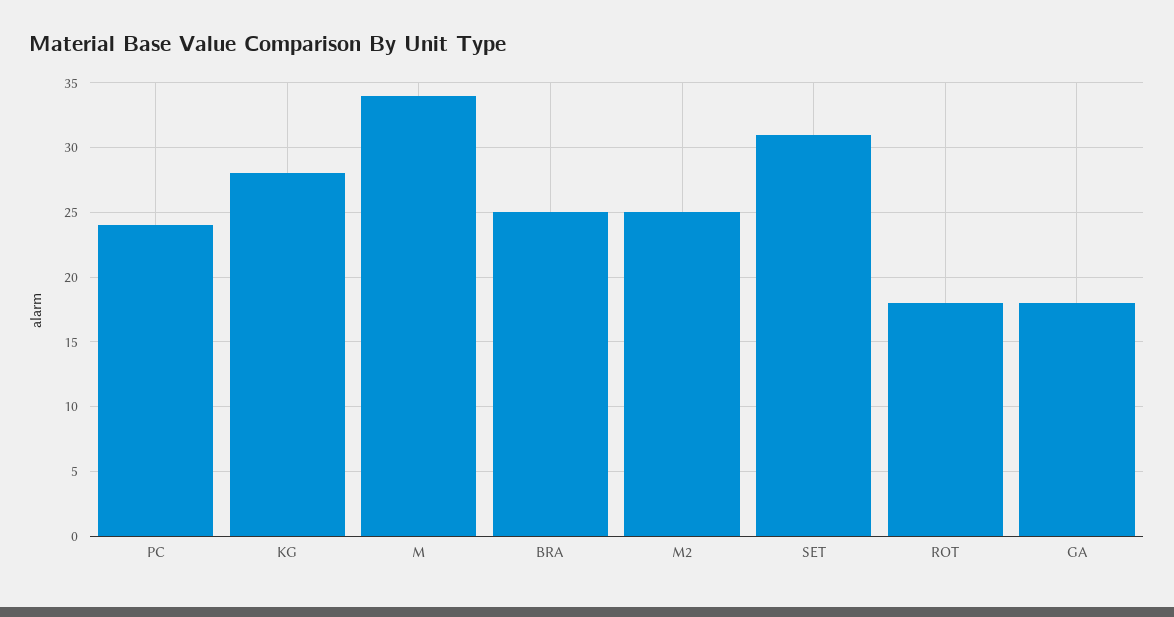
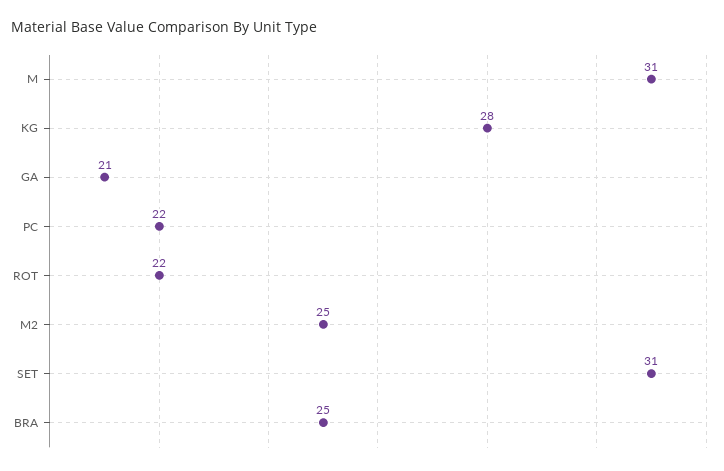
  {
-   "PC": 24,
+   "PC": 22,
    "KG": 28,
-   "M": 34,
+   "M": 31,
    "BRA": 25,
    "M2": 25,
    "SET": 31,
-   "ROT": 18,
+   "ROT": 22,
-   "GA": 18
+   "GA": 21
  }

